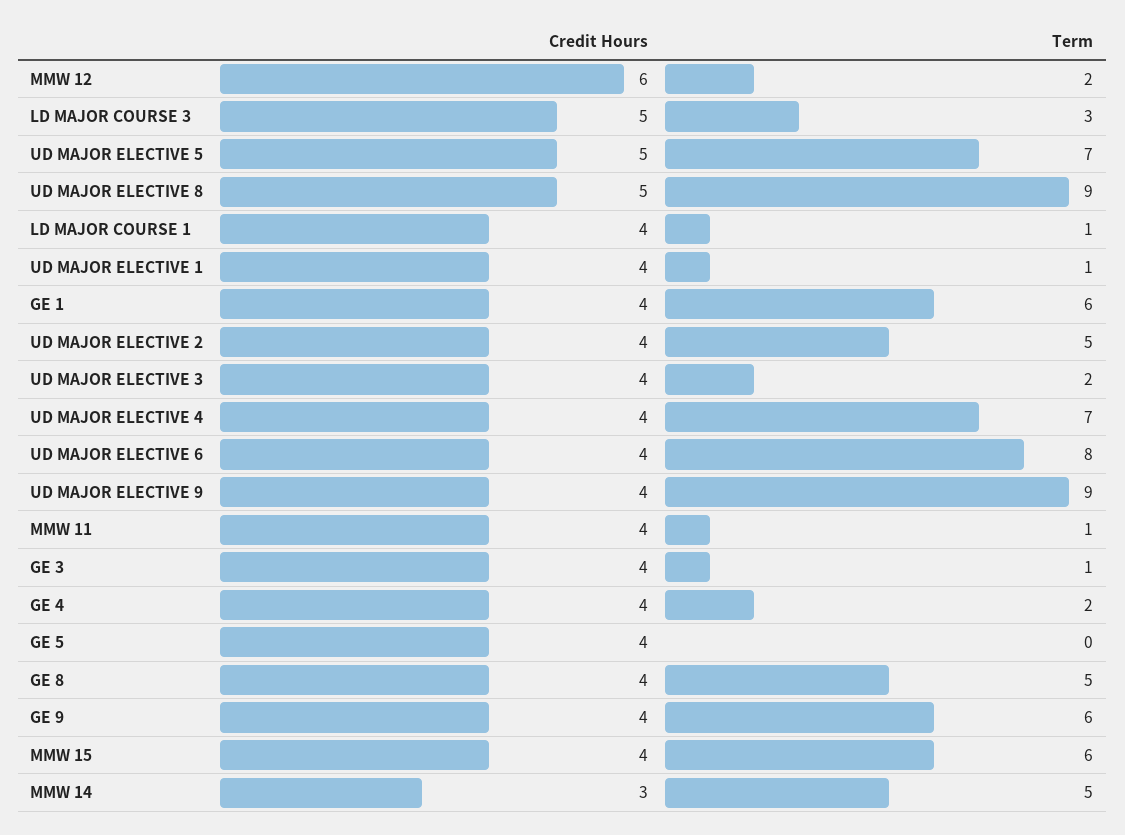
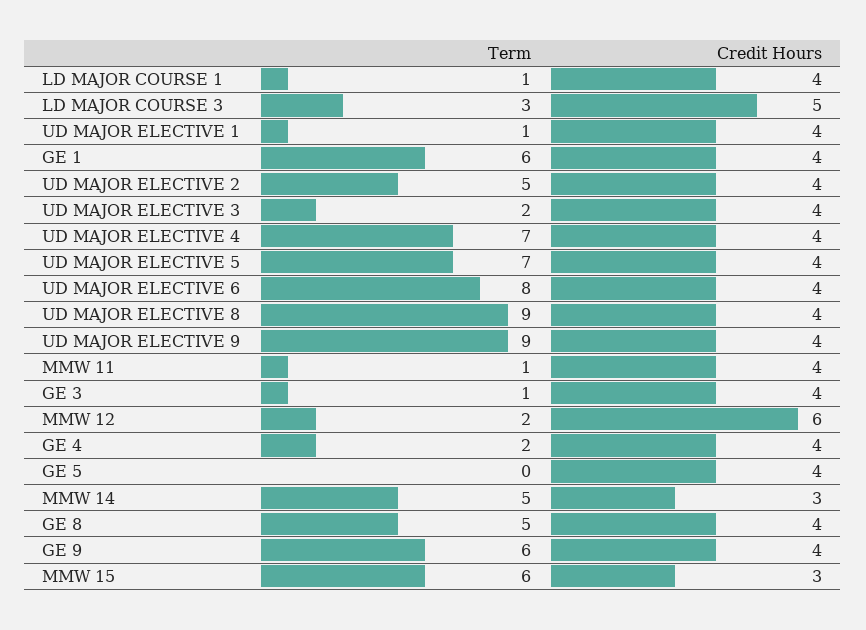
  {
    "Credit Hours": {
      "MMW 12": 6,
      "LD MAJOR COURSE 3": 5,
-     "UD MAJOR ELECTIVE 5": 5,
+     "UD MAJOR ELECTIVE 5": 4,
-     "UD MAJOR ELECTIVE 8": 5,
+     "UD MAJOR ELECTIVE 8": 4,
      "LD MAJOR COURSE 1": 4,
      "UD MAJOR ELECTIVE 1": 4,
      "GE 1": 4,
      "UD MAJOR ELECTIVE 2": 4,
      "UD MAJOR ELECTIVE 3": 4,
      "UD MAJOR ELECTIVE 4": 4,
      "UD MAJOR ELECTIVE 6": 4,
      "UD MAJOR ELECTIVE 9": 4,
      "MMW 11": 4,
      "GE 3": 4,
      "GE 4": 4,
      "GE 5": 4,
      "GE 8": 4,
      "GE 9": 4,
-     "MMW 15": 4,
+     "MMW 15": 3,
      "MMW 14": 3
    },
    "Term": {
      "MMW 12": 2,
      "LD MAJOR COURSE 3": 3,
      "UD MAJOR ELECTIVE 5": 7,
      "UD MAJOR ELECTIVE 8": 9,
      "LD MAJOR COURSE 1": 1,
      "UD MAJOR ELECTIVE 1": 1,
      "GE 1": 6,
      "UD MAJOR ELECTIVE 2": 5,
      "UD MAJOR ELECTIVE 3": 2,
      "UD MAJOR ELECTIVE 4": 7,
      "UD MAJOR ELECTIVE 6": 8,
      "UD MAJOR ELECTIVE 9": 9,
      "MMW 11": 1,
      "GE 3": 1,
      "GE 4": 2,
      "GE 5": 0,
      "GE 8": 5,
      "GE 9": 6,
      "MMW 15": 6,
      "MMW 14": 5
    }
  }

